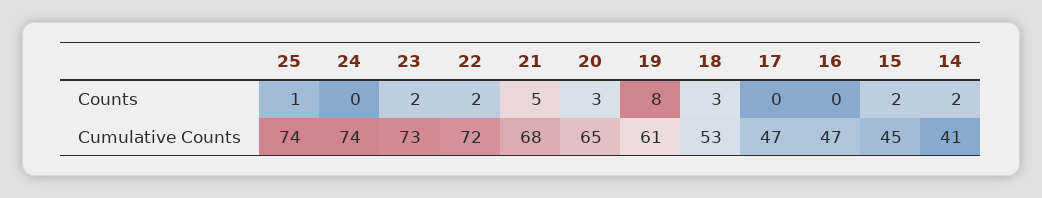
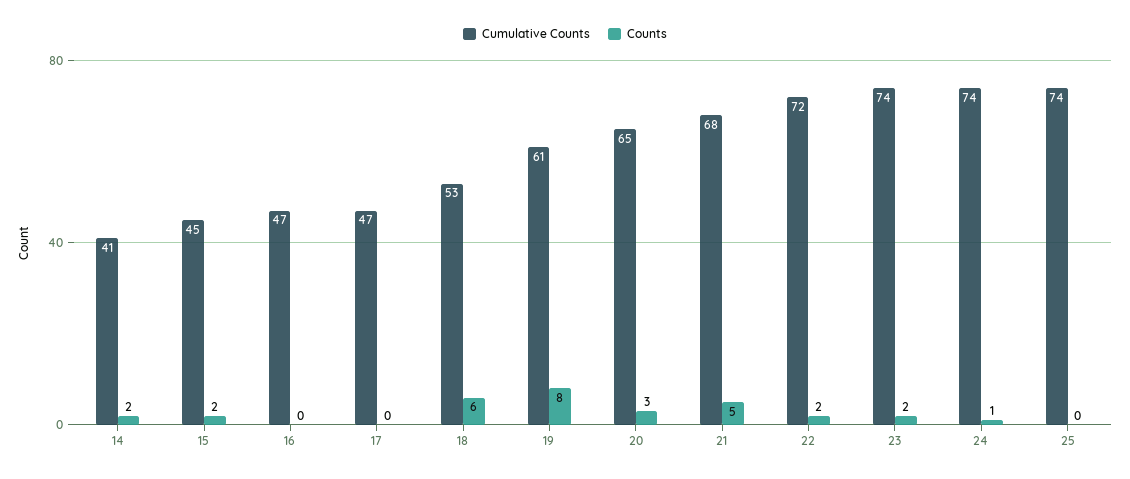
  {
    "Counts": {
-     "25": 1,
+     "25": 0,
-     "24": 0,
+     "24": 1,
      "23": 2,
      "22": 2,
      "21": 5,
      "20": 3,
      "19": 8,
-     "18": 3,
+     "18": 6,
      "17": 0,
      "16": 0,
      "15": 2,
      "14": 2
    },
    "Cumulative Counts": {
      "25": 74,
      "24": 74,
-     "23": 73,
+     "23": 74,
      "22": 72,
      "21": 68,
      "20": 65,
      "19": 61,
      "18": 53,
      "17": 47,
      "16": 47,
      "15": 45,
      "14": 41
    }
  }

